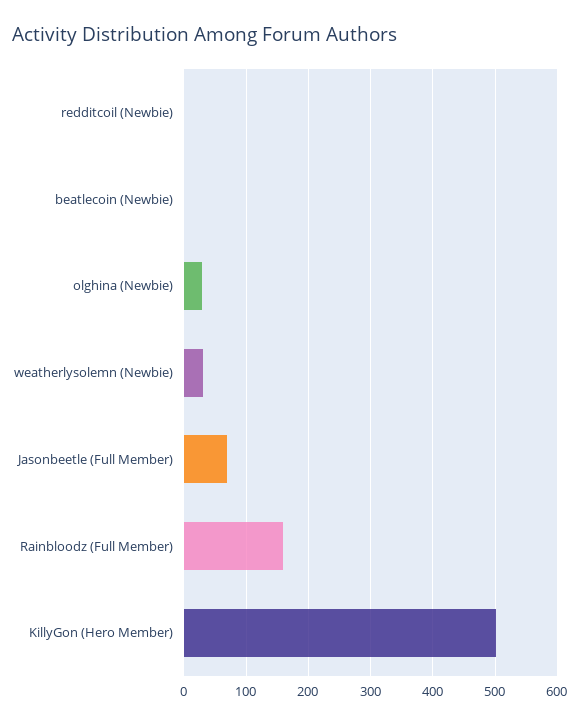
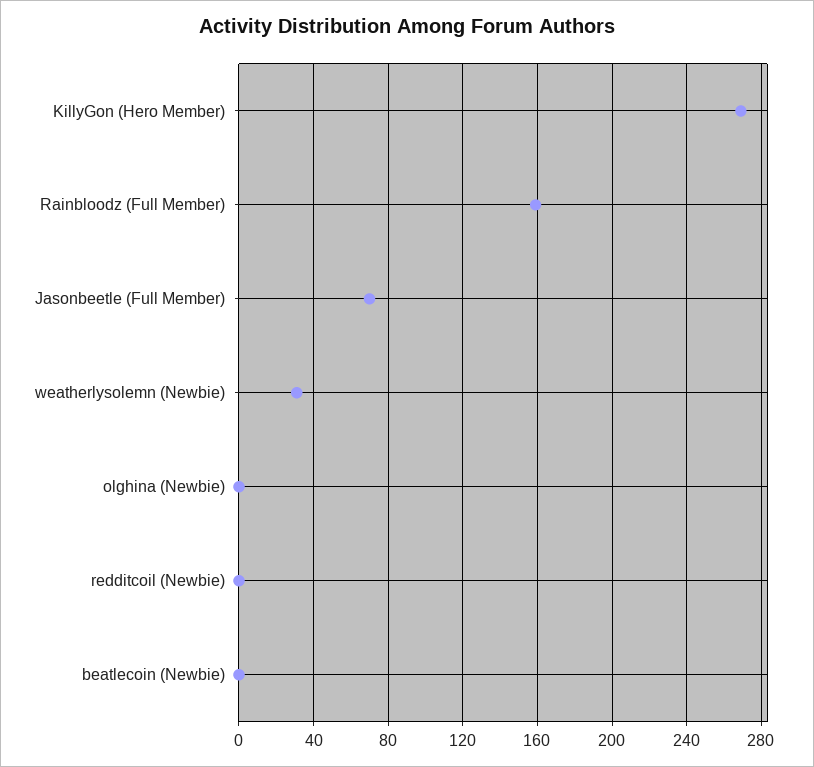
  {
    "redditcoil (Newbie)": 0,
    "beatlecoin (Newbie)": 0,
-   "olghina (Newbie)": 30,
+   "olghina (Newbie)": 0,
    "weatherlysolemn (Newbie)": 30,
    "Jasonbeetle (Full Member)": 70,
    "Rainbloodz (Full Member)": 160,
-   "KillyGon (Hero Member)": 500
+   "KillyGon (Hero Member)": 270
  }

